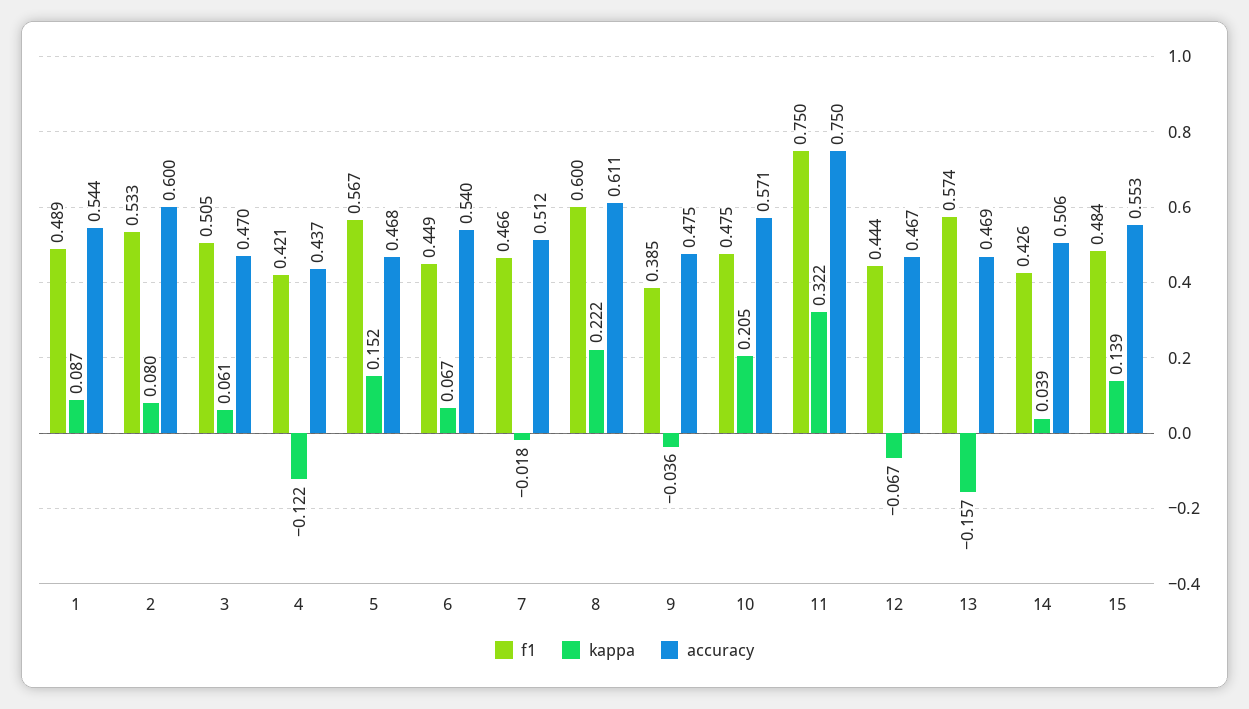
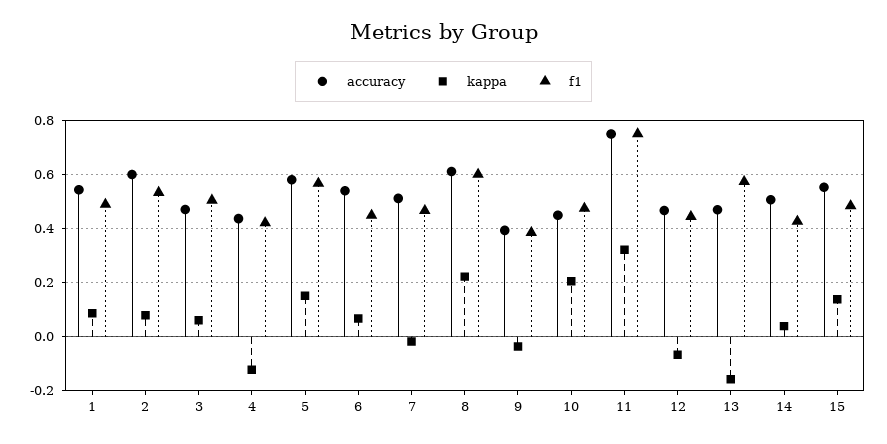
  {
    "f1": {
      "1": 0.489,
      "2": 0.533,
      "3": 0.505,
      "4": 0.421,
      "5": 0.567,
      "6": 0.449,
      "7": 0.466,
      "8": 0.6,
      "9": 0.385,
      "10": 0.475,
      "11": 0.75,
      "12": 0.444,
      "13": 0.574,
      "14": 0.426,
      "15": 0.484
    },
    "kappa": {
      "1": 0.087,
      "2": 0.08,
      "3": 0.061,
      "4": -0.122,
      "5": 0.152,
      "6": 0.067,
      "7": -0.018,
      "8": 0.222,
      "9": -0.036,
      "10": 0.205,
      "11": 0.322,
      "12": -0.067,
      "13": -0.157,
      "14": 0.039,
      "15": 0.139
    },
    "accuracy": {
      "1": 0.544,
      "2": 0.6,
      "3": 0.47,
      "4": 0.437,
-     "5": 0.468,
+     "5": 0.575,
      "6": 0.54,
      "7": 0.512,
      "8": 0.611,
-     "9": 0.475,
+     "9": 0.4,
-     "10": 0.571,
+     "10": 0.45,
      "11": 0.75,
      "12": 0.467,
      "13": 0.469,
      "14": 0.506,
      "15": 0.553
    }
  }

